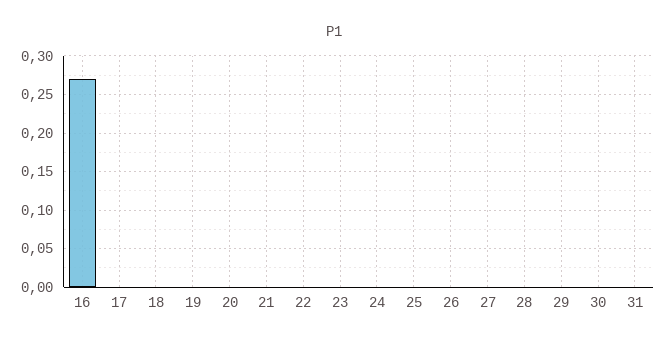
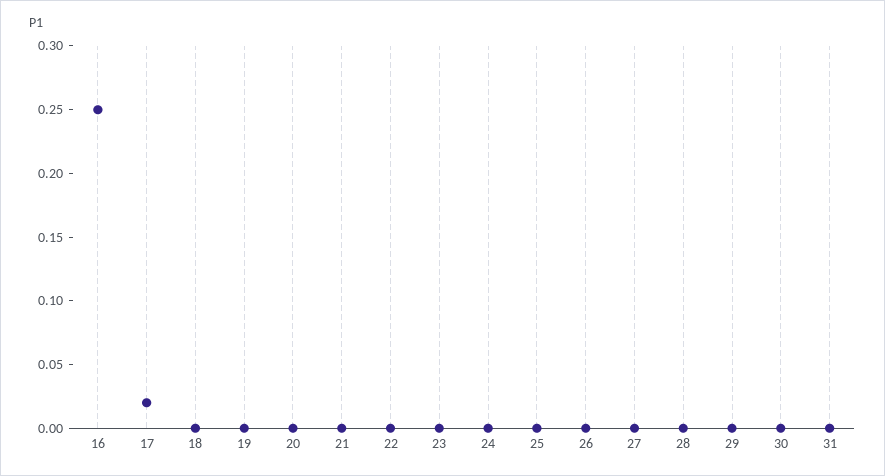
  {
-   "16": 0.27,
+   "16": 0.25,
-   "17": 0,
+   "17": 0.02,
    "18": 0,
    "19": 0,
    "20": 0,
    "21": 0,
    "22": 0,
    "23": 0,
    "24": 0,
    "25": 0,
    "26": 0,
    "27": 0,
    "28": 0,
    "29": 0,
    "30": 0,
    "31": 0
  }

